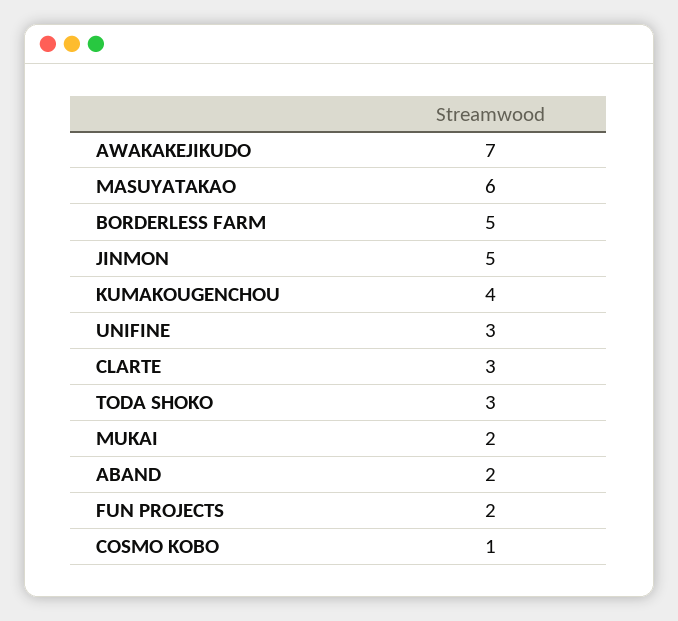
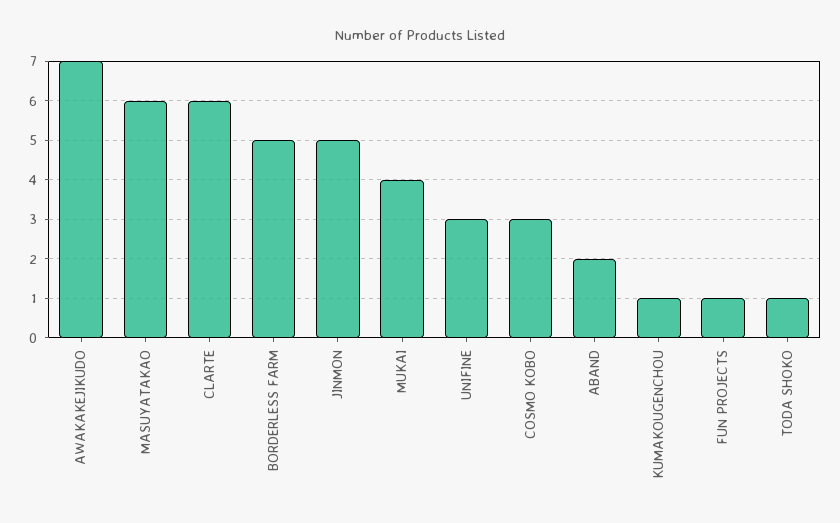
  {
    "AWAKAKEJIKUDO": 7,
    "MASUYATAKAO": 6,
    "BORDERLESS FARM": 5,
    "JINMON": 5,
-   "KUMAKOUGENCHOU": 4,
+   "KUMAKOUGENCHOU": 1,
    "UNIFINE": 3,
-   "CLARTE": 3,
+   "CLARTE": 6,
-   "TODA SHOKO": 3,
+   "TODA SHOKO": 1,
-   "MUKAI": 2,
+   "MUKAI": 4,
    "ABAND": 2,
-   "FUN PROJECTS": 2,
+   "FUN PROJECTS": 1,
-   "COSMO KOBO": 1
+   "COSMO KOBO": 3
  }

